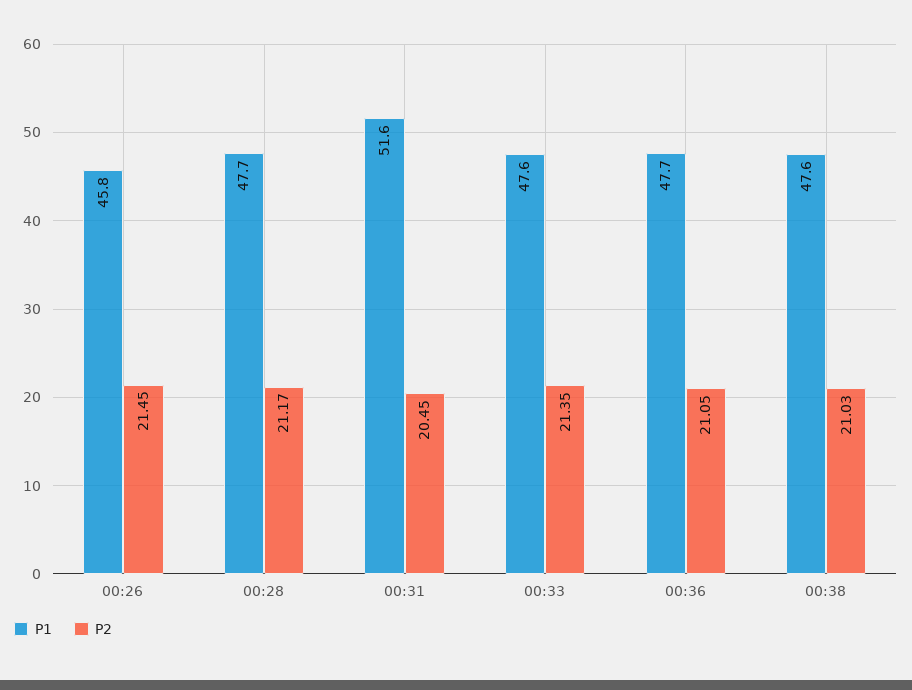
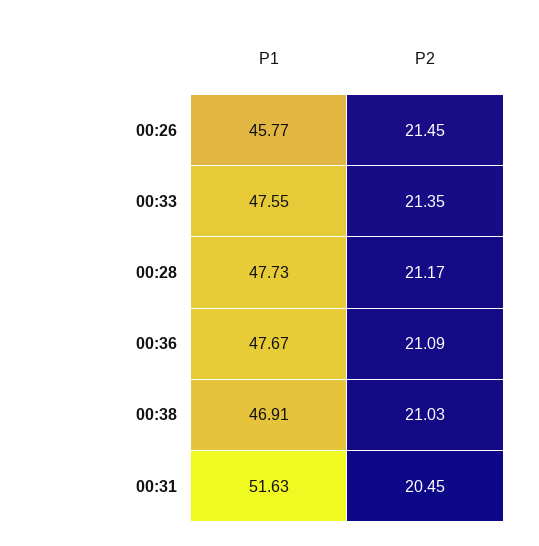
  {
    "P1": {
      "00:26": 45.77,
      "00:28": 47.73,
      "00:31": 51.63,
      "00:33": 47.55,
      "00:36": 47.67,
-     "00:38": 47.6
+     "00:38": 46.91
    },
    "P2": {
      "00:26": 21.45,
      "00:28": 21.17,
      "00:31": 20.45,
      "00:33": 21.35,
-     "00:36": 21.05,
+     "00:36": 21.09,
      "00:38": 21.03
    }
  }

